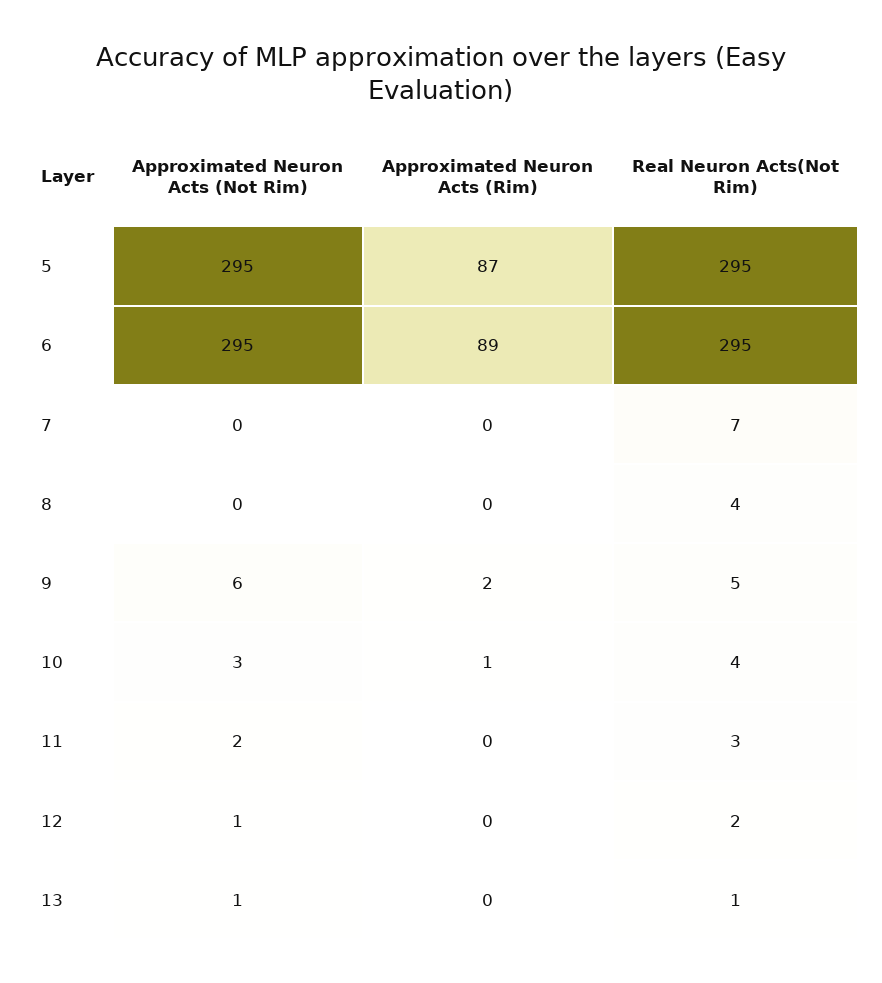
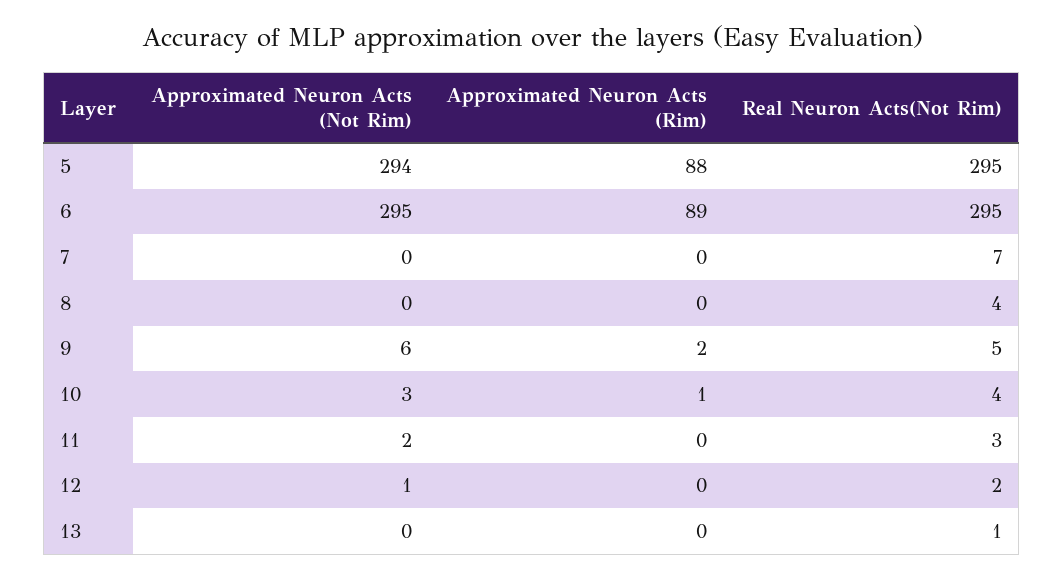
  {
    "Approximated Neuron Acts (Not Rim)": {
-     "5": 295,
+     "5": 294,
      "6": 295,
      "7": 0,
      "8": 0,
      "9": 6,
      "10": 3,
      "11": 2,
      "12": 1,
-     "13": 1
+     "13": 0
    },
    "Approximated Neuron Acts (Rim)": {
-     "5": 87,
+     "5": 88,
      "6": 89,
      "7": 0,
      "8": 0,
      "9": 2,
      "10": 1,
      "11": 0,
      "12": 0,
      "13": 0
    },
    "Real Neuron Acts(Not Rim)": {
      "5": 295,
      "6": 295,
      "7": 7,
      "8": 4,
      "9": 5,
      "10": 4,
      "11": 3,
      "12": 2,
      "13": 1
    }
  }

